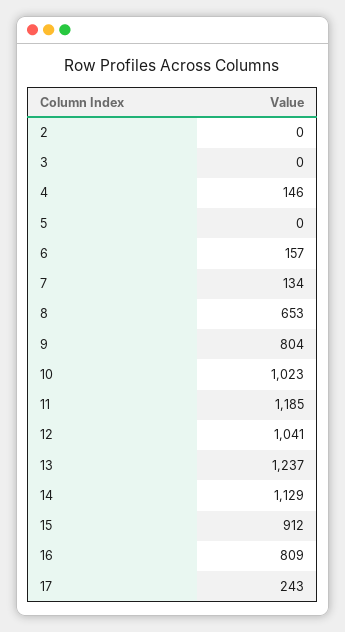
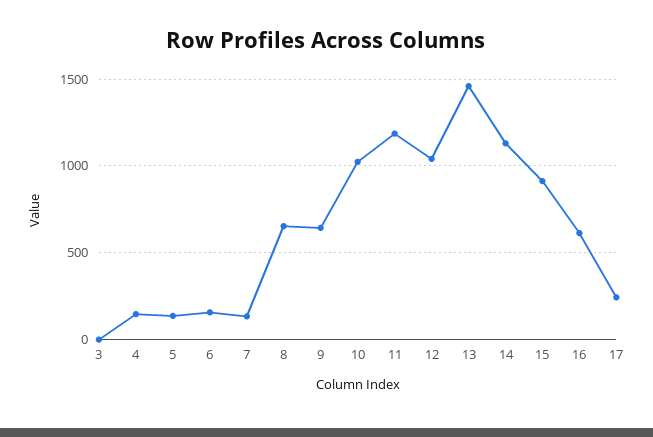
  {
-   "2": 0,
    "3": 0,
    "4": 146,
-   "5": 0,
+   "5": 150,
    "6": 157,
    "7": 134,
    "8": 653,
-   "9": 804,
+   "9": 650,
    "10": 1023,
    "11": 1185,
    "12": 1041,
-   "13": 1237,
+   "13": 1450,
    "14": 1129,
    "15": 912,
-   "16": 809,
+   "16": 600,
    "17": 243
  }

